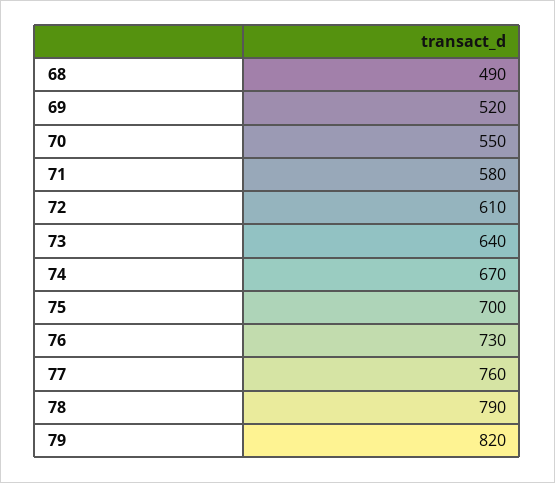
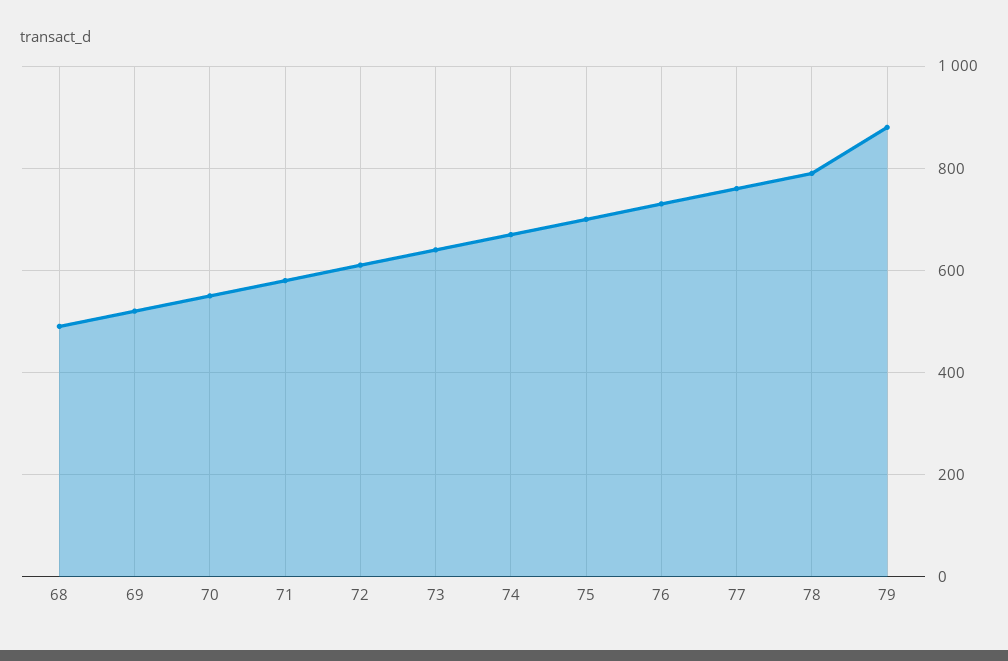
  {
    "68": 490,
    "69": 520,
    "70": 550,
    "71": 580,
    "72": 610,
    "73": 640,
    "74": 670,
    "75": 700,
    "76": 730,
    "77": 760,
    "78": 790,
-   "79": 820
+   "79": 880
  }

